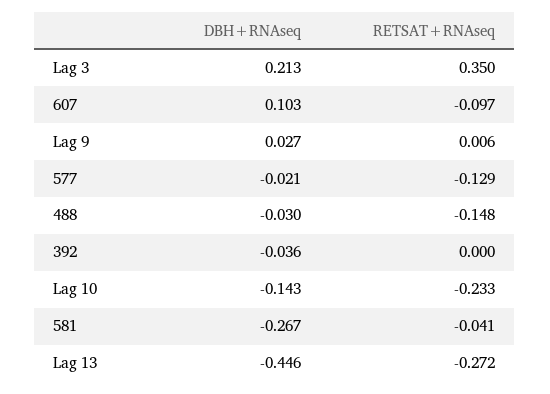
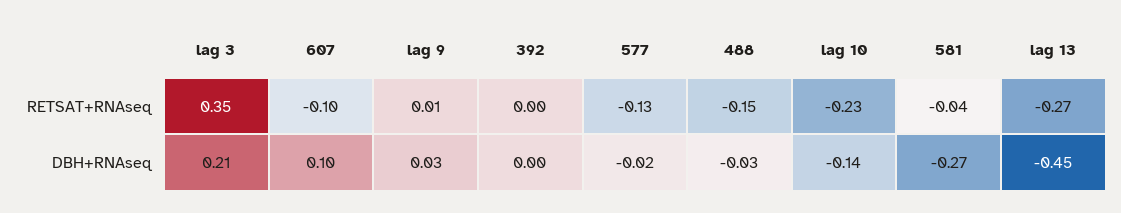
  {
    "DBH+RNAseq": {
      "Lag 3": 0.213,
      "607": 0.103,
      "Lag 9": 0.027,
      "577": -0.021,
      "488": -0.03,
-     "392": -0.036,
+     "392": 0,
      "Lag 10": -0.143,
      "581": -0.267,
      "Lag 13": -0.446
    },
    "RETSAT+RNAseq": {
      "Lag 3": 0.35,
      "607": -0.097,
      "Lag 9": 0.006,
      "577": -0.129,
      "488": -0.148,
      "392": 0,
      "Lag 10": -0.233,
      "581": -0.041,
      "Lag 13": -0.272
    }
  }

